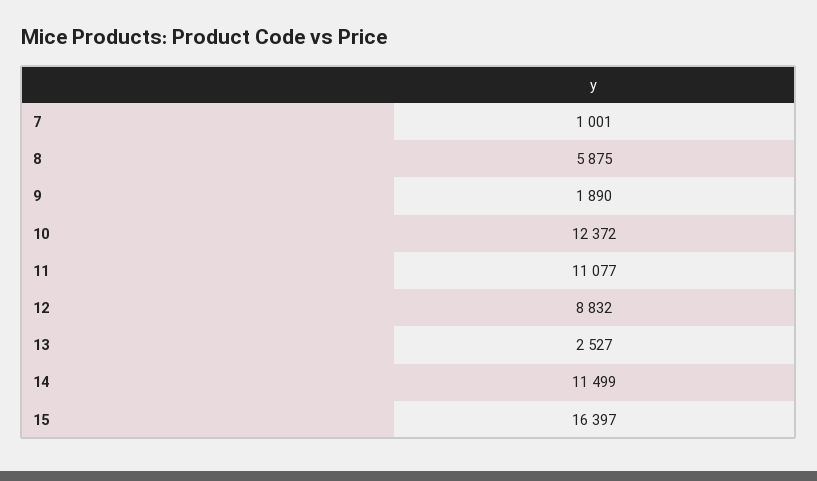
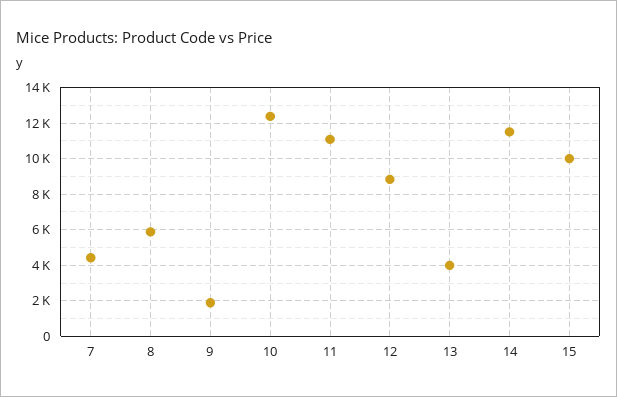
  {
-   "7": 1001,
+   "7": 4500,
    "8": 5875,
    "9": 1890,
    "10": 12372,
    "11": 11077,
    "12": 8832,
-   "13": 2527,
+   "13": 4000,
    "14": 11499,
-   "15": 16397
+   "15": 10000
  }

